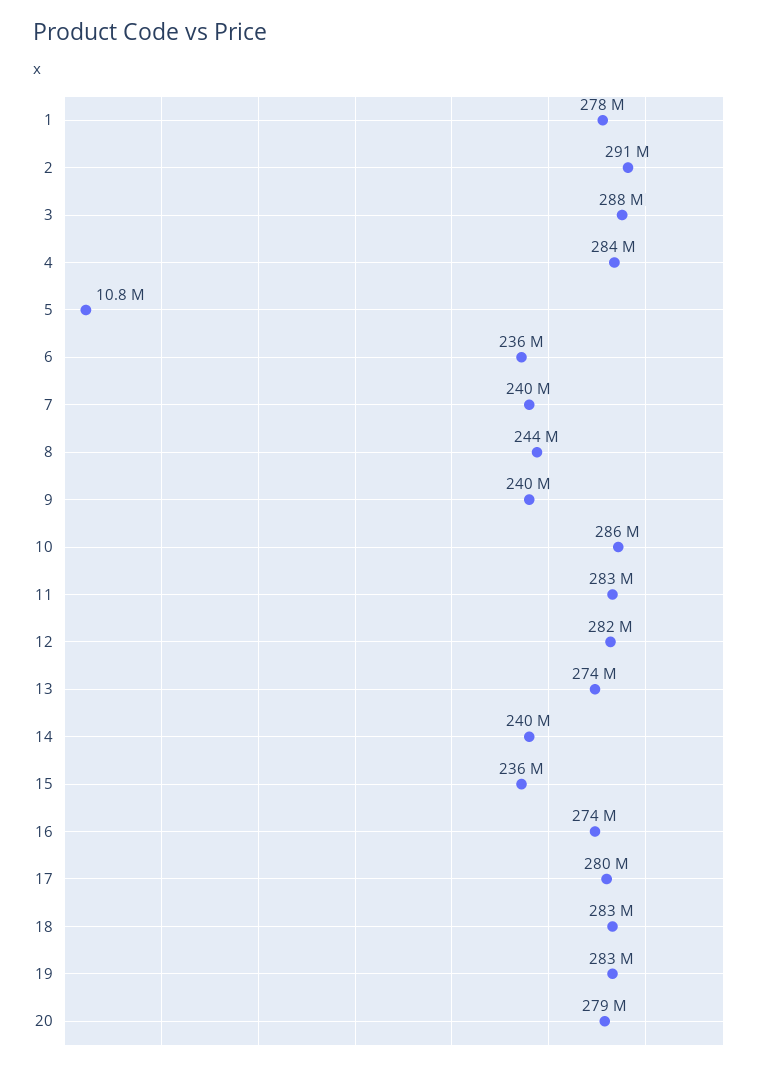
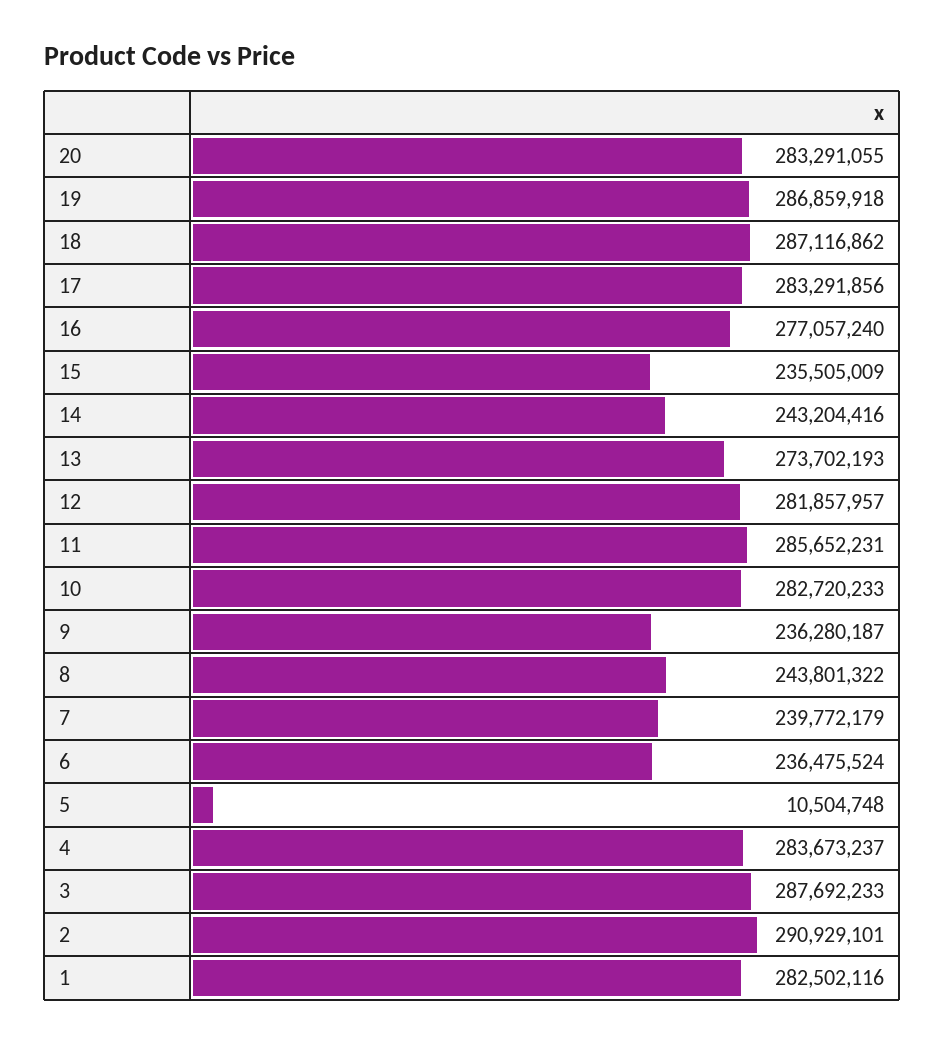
  {
-   "1": 278000000,
+   "1": 282502116,
    "2": 290929101,
    "3": 287692233,
    "4": 283673237,
-   "5": 10800000,
+   "5": 10504748,
    "6": 236475524,
    "7": 239772179,
    "8": 243801322,
-   "9": 240000000,
+   "9": 236280187,
-   "10": 286000000,
+   "10": 282720233,
-   "11": 283000000,
+   "11": 285652231,
    "12": 281857957,
    "13": 273702193,
-   "14": 240000000,
+   "14": 243204416,
    "15": 235505009,
-   "16": 274000000,
+   "16": 277057240,
-   "17": 280000000,
+   "17": 283291856,
-   "18": 283000000,
+   "18": 287116862,
-   "19": 283000000,
+   "19": 286859918,
-   "20": 279000000
+   "20": 283291055
  }

